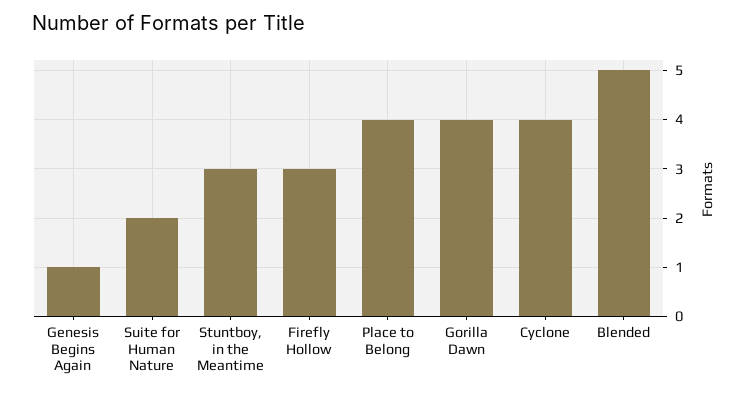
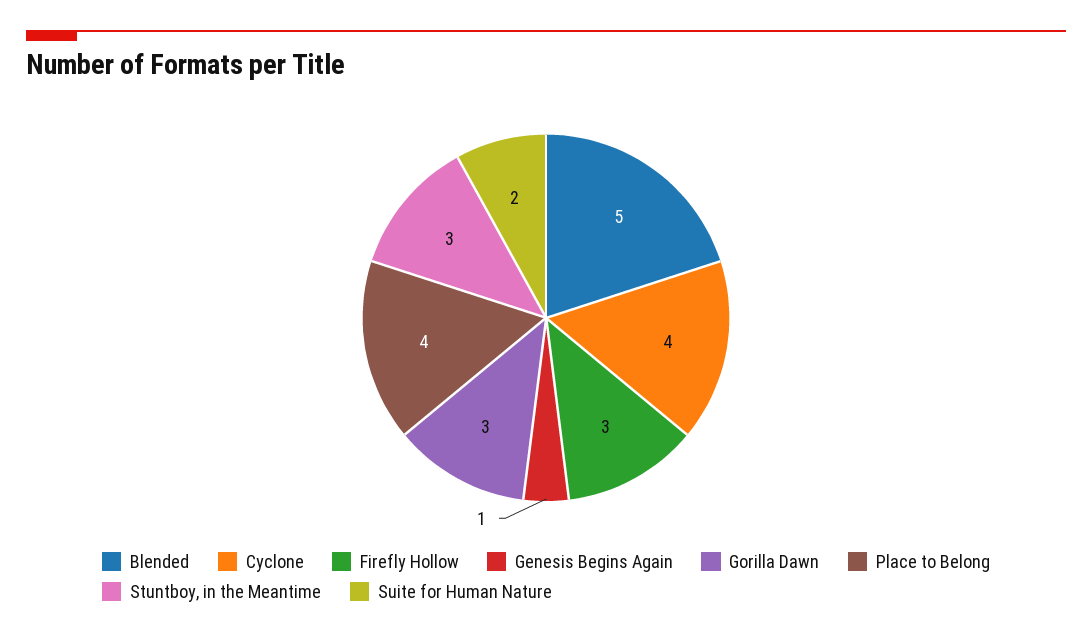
  {
    "Genesis Begins Again": 1,
    "Suite for Human Nature": 2,
    "Stuntboy, in the Meantime": 3,
    "Firefly Hollow": 3,
    "Place to Belong": 4,
-   "Gorilla Dawn": 4,
+   "Gorilla Dawn": 3,
    "Cyclone": 4,
    "Blended": 5
  }

